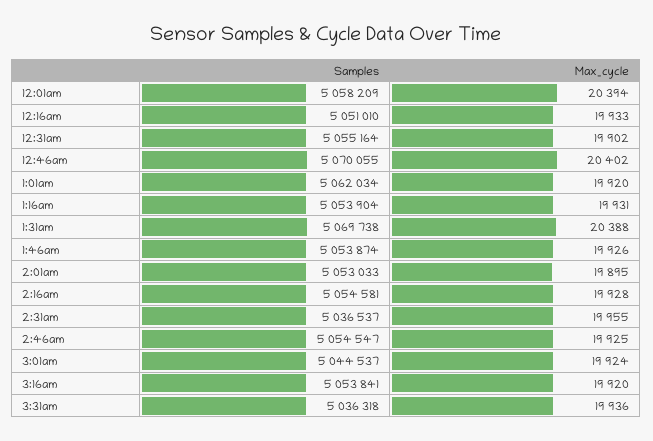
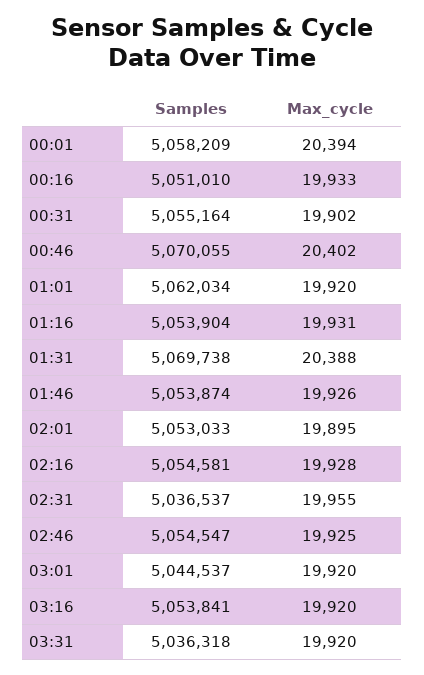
  {
    "Samples": {
      "12:01am": 5058209,
      "12:16am": 5051010,
      "12:31am": 5055164,
      "12:46am": 5070055,
      "1:01am": 5062034,
      "1:16am": 5053904,
      "1:31am": 5069738,
      "1:46am": 5053874,
      "2:01am": 5053033,
      "2:16am": 5054581,
      "2:31am": 5036537,
      "2:46am": 5054547,
      "3:01am": 5044537,
      "3:16am": 5053841,
      "3:31am": 5036318
    },
    "Max_cycle": {
      "12:01am": 20394,
      "12:16am": 19933,
      "12:31am": 19902,
      "12:46am": 20402,
      "1:01am": 19920,
      "1:16am": 19931,
      "1:31am": 20388,
      "1:46am": 19926,
      "2:01am": 19895,
      "2:16am": 19928,
      "2:31am": 19955,
      "2:46am": 19925,
-     "3:01am": 19924,
+     "3:01am": 19920,
      "3:16am": 19920,
-     "3:31am": 19936
+     "3:31am": 19920
    }
  }

